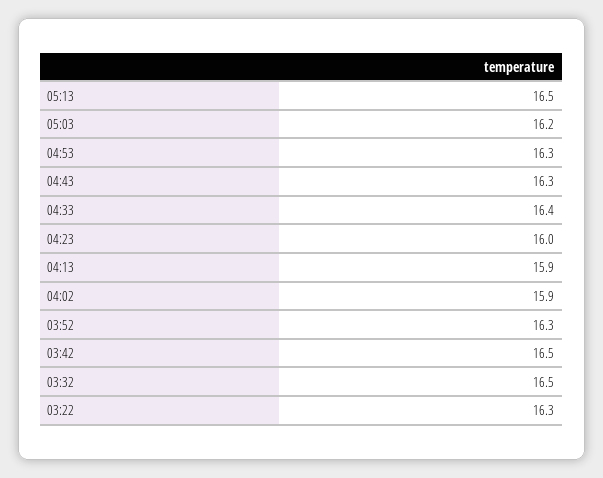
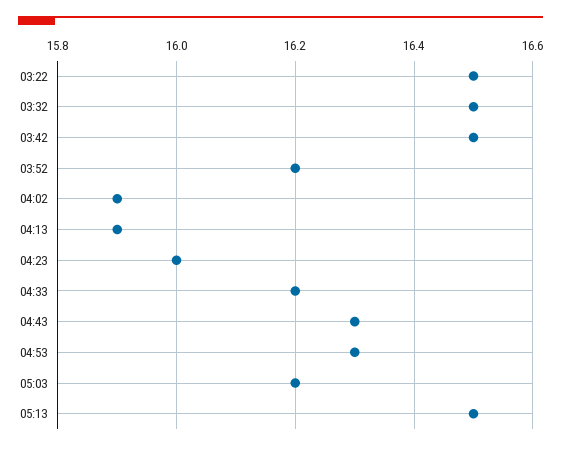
  {
    "05:13": 16.5,
    "05:03": 16.2,
    "04:53": 16.3,
    "04:43": 16.3,
-   "04:33": 16.4,
+   "04:33": 16.2,
    "04:23": 16,
    "04:13": 15.9,
    "04:02": 15.9,
-   "03:52": 16.3,
+   "03:52": 16.2,
    "03:42": 16.5,
    "03:32": 16.5,
-   "03:22": 16.3
+   "03:22": 16.5
  }

